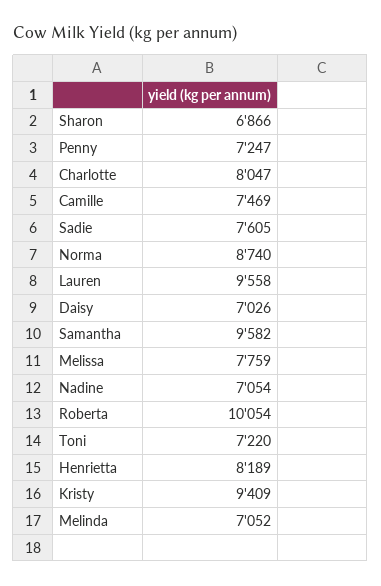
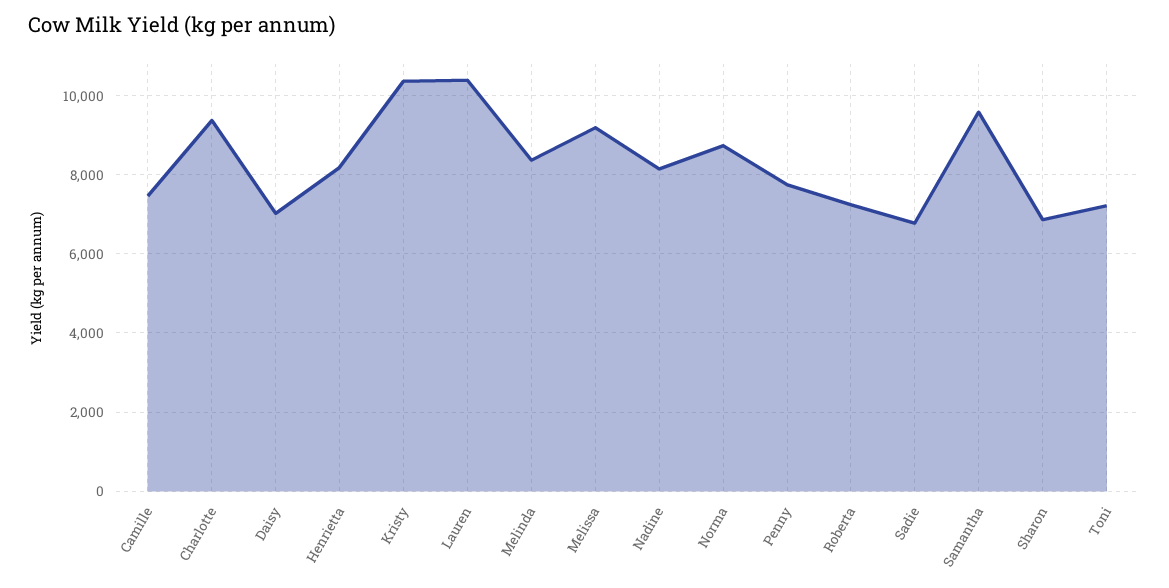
  {
    "Sharon": 6866,
-   "Penny": 7247,
+   "Penny": 7800,
-   "Charlotte": 8047,
+   "Charlotte": 9400,
    "Camille": 7469,
-   "Sadie": 7605,
+   "Sadie": 6800,
    "Norma": 8740,
-   "Lauren": 9558,
+   "Lauren": 10400,
    "Daisy": 7026,
    "Samantha": 9582,
-   "Melissa": 7759,
+   "Melissa": 9200,
-   "Nadine": 7054,
+   "Nadine": 8200,
-   "Roberta": 10054,
+   "Roberta": 7200,
    "Toni": 7220,
    "Henrietta": 8189,
-   "Kristy": 9409,
+   "Kristy": 10400,
-   "Melinda": 7052
+   "Melinda": 8400
  }

